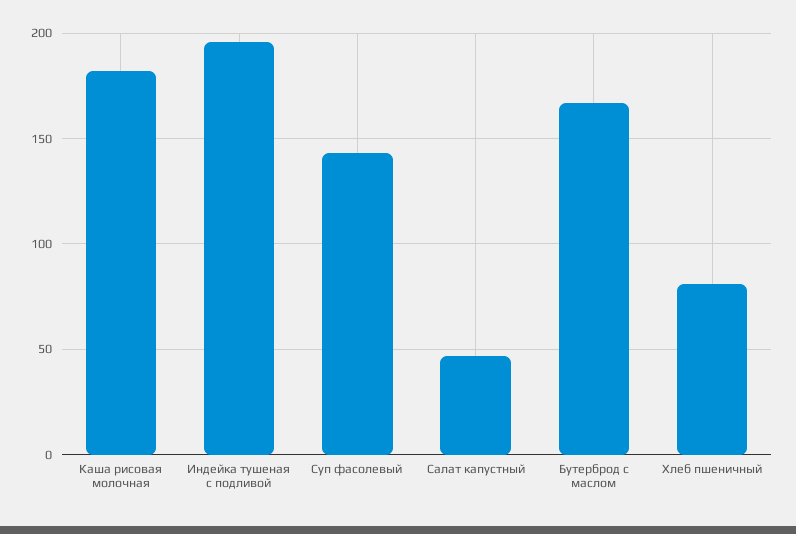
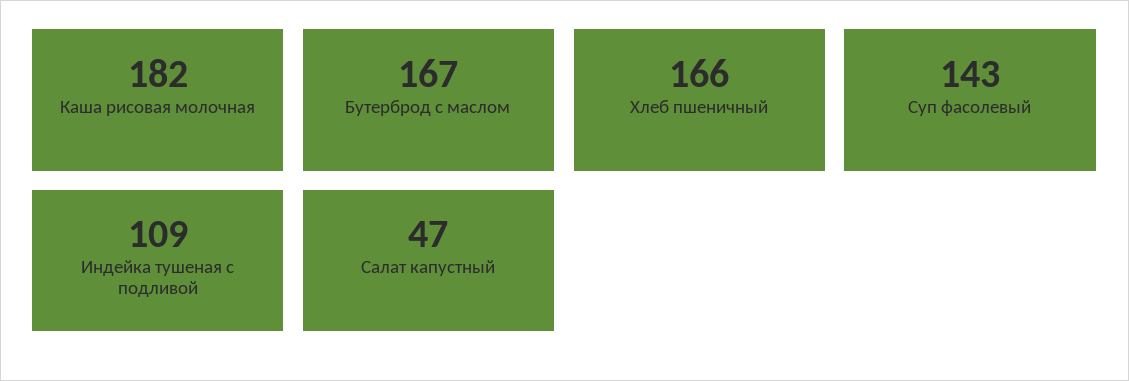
  {
    "Каша рисовая молочная": 182,
-   "Индейка тушеная с подливой": 195,
+   "Индейка тушеная с подливой": 109,
    "Суп фасолевый": 143,
    "Салат капустный": 47,
    "Бутерброд с маслом": 167,
-   "Хлеб пшеничный": 80
+   "Хлеб пшеничный": 166
  }

